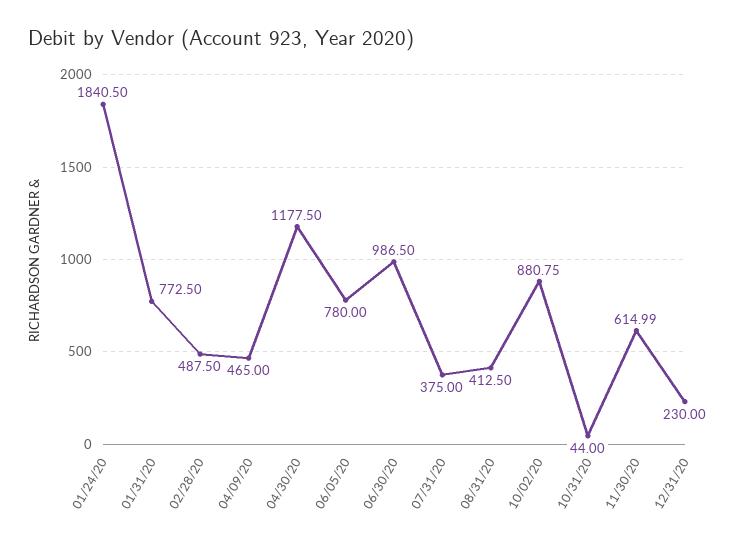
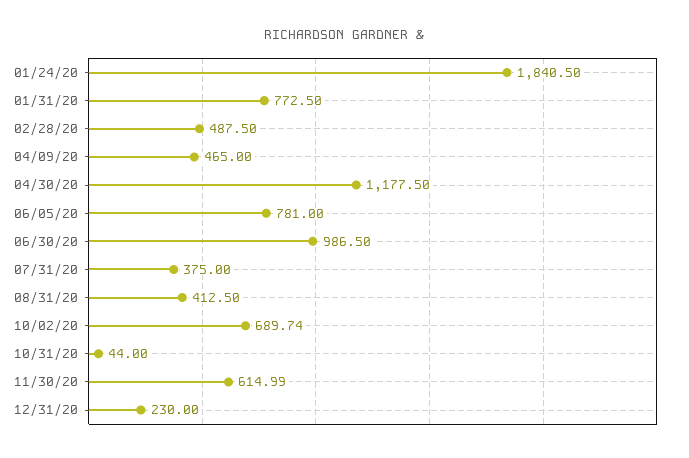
  {
    "01/24/20": 1840.5,
    "01/31/20": 772.5,
    "02/28/20": 487.5,
    "04/09/20": 465,
    "04/30/20": 1177.5,
-   "06/05/20": 780,
+   "06/05/20": 781,
    "06/30/20": 986.5,
    "07/31/20": 375,
    "08/31/20": 412.5,
-   "10/02/20": 880.75,
+   "10/02/20": 689.74,
    "10/31/20": 44,
    "11/30/20": 614.99,
    "12/31/20": 230
  }

